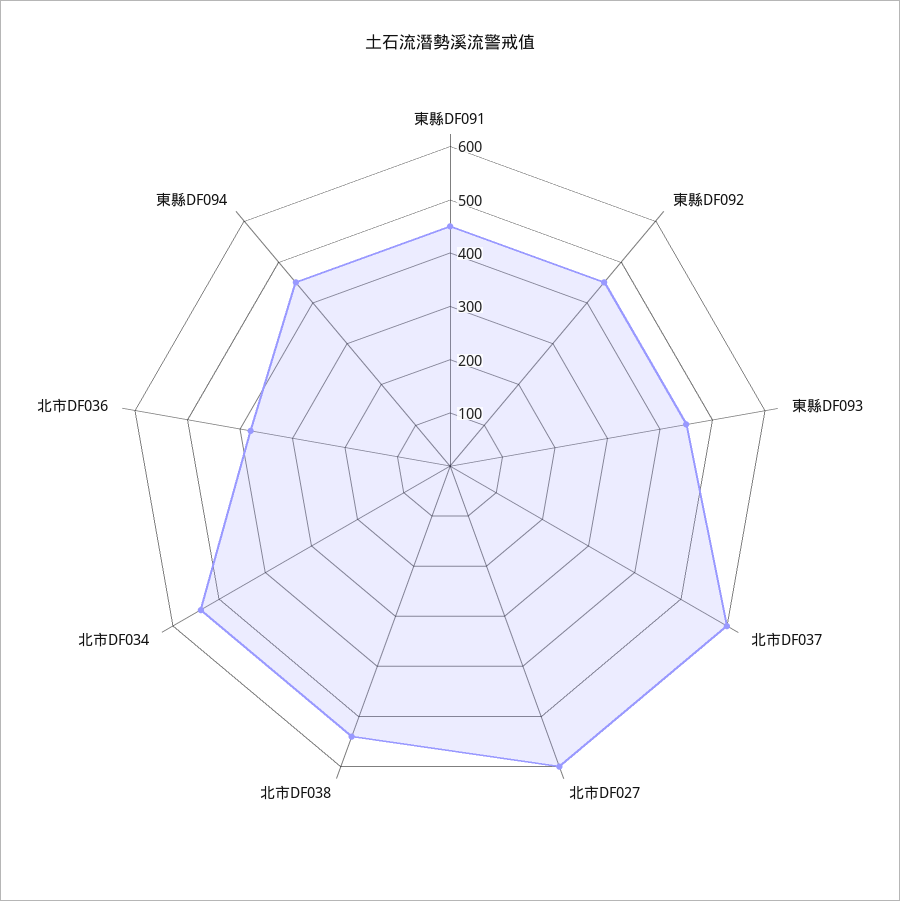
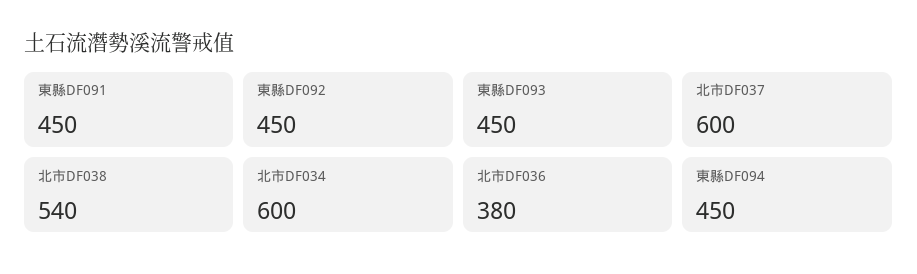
  {
    "東縣DF091": 450,
    "東縣DF092": 450,
    "東縣DF093": 450,
    "北市DF037": 600,
-   "北市DF027": 600,
    "北市DF038": 540,
-   "北市DF034": 540,
+   "北市DF034": 600,
    "北市DF036": 380,
    "東縣DF094": 450
  }

